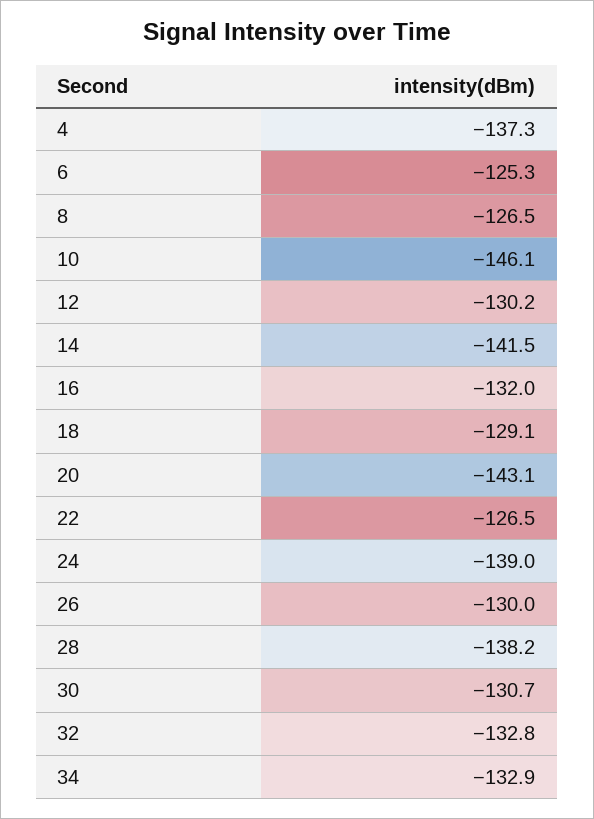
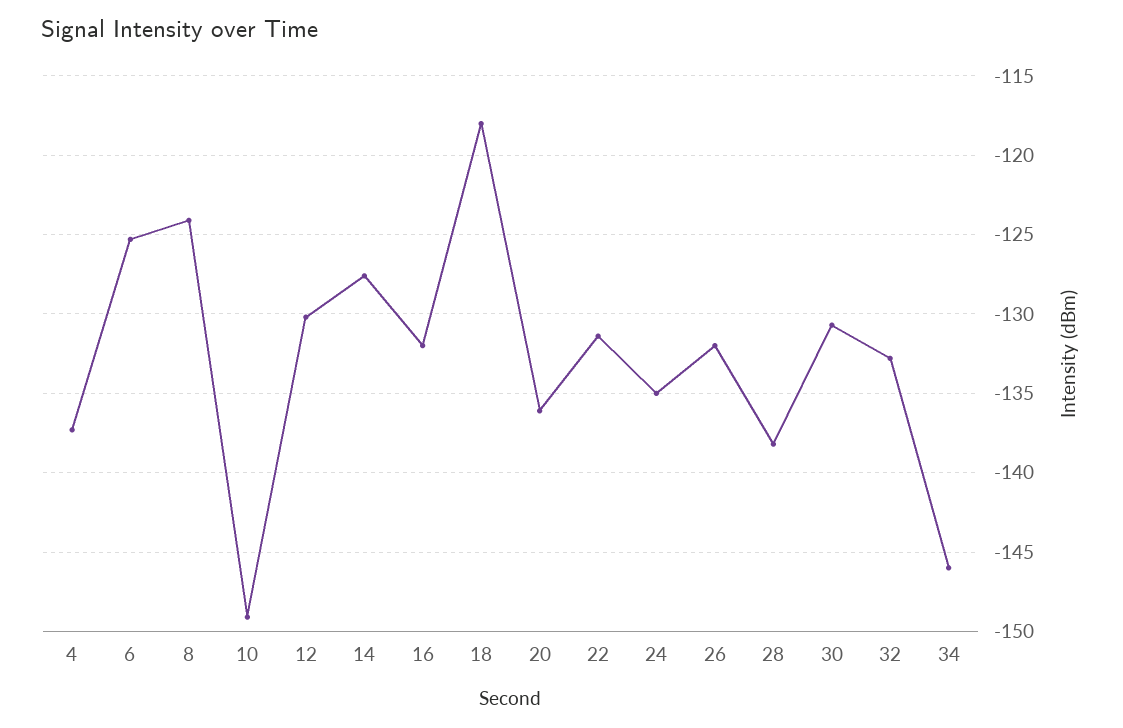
  {
    "4": -137.3,
    "6": -125.3,
-   "8": -126.5,
+   "8": -124,
-   "10": -146.1,
+   "10": -149,
    "12": -130.2,
-   "14": -141.5,
+   "14": -127.5,
    "16": -132,
-   "18": -129.1,
+   "18": -118,
-   "20": -143.1,
+   "20": -136,
-   "22": -126.5,
+   "22": -131.5,
-   "24": -139,
+   "24": -135,
-   "26": -130,
+   "26": -132,
    "28": -138.2,
    "30": -130.7,
    "32": -132.8,
-   "34": -132.9
+   "34": -146
  }

